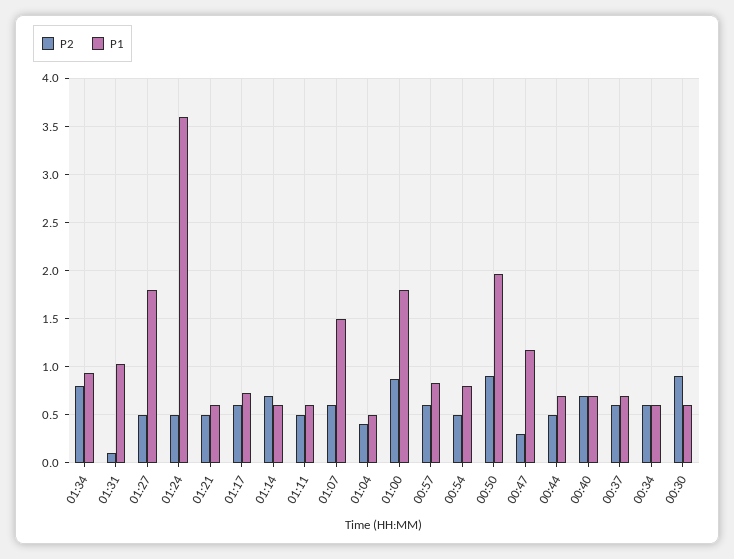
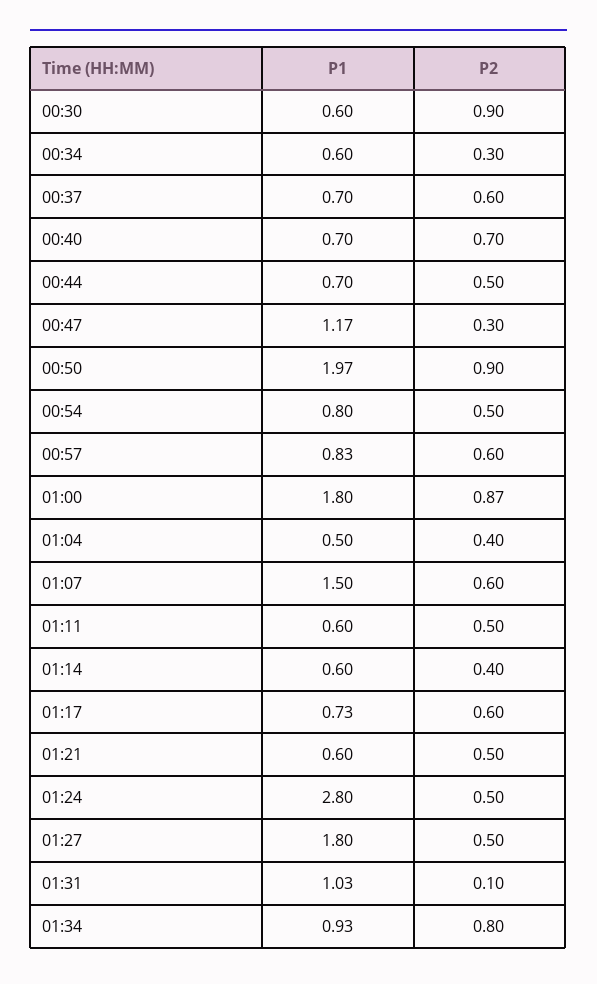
  {
    "P2": {
      "01:34": 0.8,
      "01:31": 0.1,
      "01:27": 0.5,
      "01:24": 0.5,
      "01:21": 0.5,
      "01:17": 0.6,
-     "01:14": 0.7,
+     "01:14": 0.4,
      "01:11": 0.5,
      "01:07": 0.6,
      "01:04": 0.4,
      "01:00": 0.87,
      "00:57": 0.6,
      "00:54": 0.5,
      "00:50": 0.9,
      "00:47": 0.3,
      "00:44": 0.5,
      "00:40": 0.7,
      "00:37": 0.6,
-     "00:34": 0.6,
+     "00:34": 0.3,
      "00:30": 0.9
    },
    "P1": {
      "01:34": 0.93,
      "01:31": 1.03,
      "01:27": 1.8,
-     "01:24": 3.6,
+     "01:24": 2.8,
      "01:21": 0.6,
      "01:17": 0.73,
      "01:14": 0.6,
      "01:11": 0.6,
      "01:07": 1.5,
      "01:04": 0.5,
      "01:00": 1.8,
      "00:57": 0.83,
      "00:54": 0.8,
      "00:50": 1.97,
      "00:47": 1.17,
      "00:44": 0.7,
      "00:40": 0.7,
      "00:37": 0.7,
      "00:34": 0.6,
      "00:30": 0.6
    }
  }

